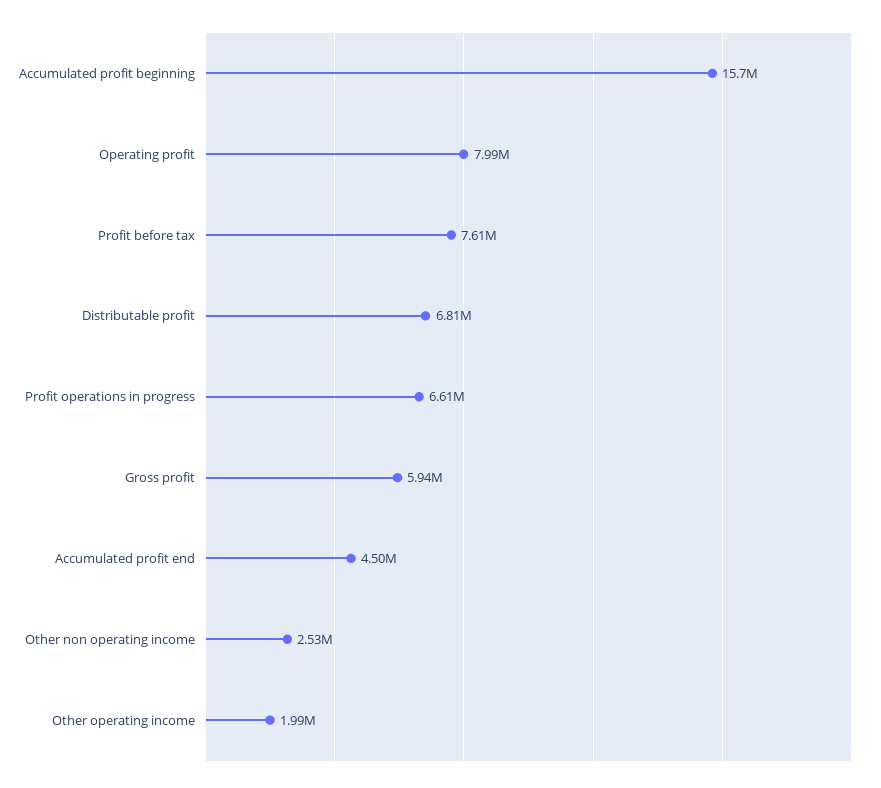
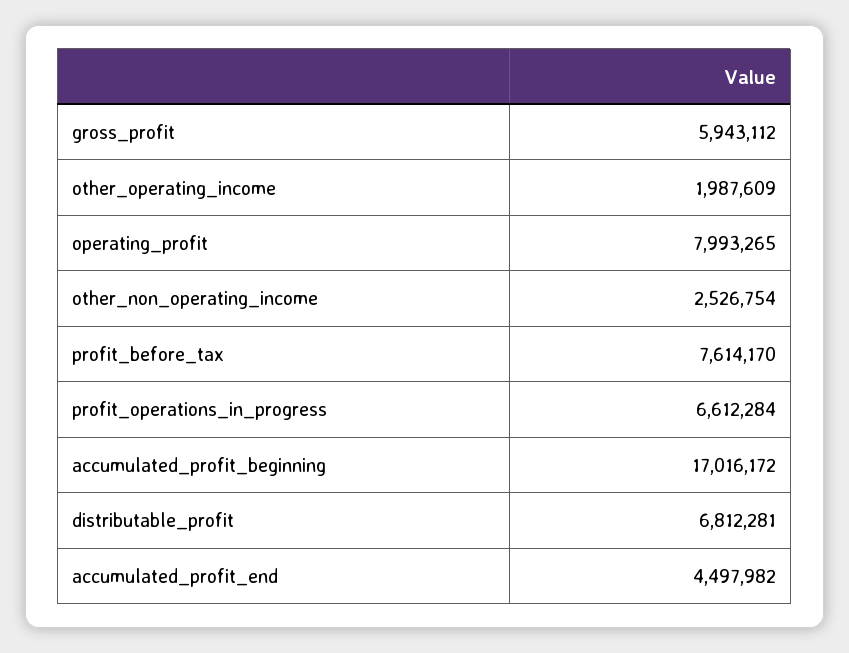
  {
-   "Accumulated profit beginning": 15700000,
+   "Accumulated profit beginning": 17016172,
    "Operating profit": 7993265,
    "Profit before tax": 7614170,
    "Distributable profit": 6812281,
    "Profit operations in progress": 6612284,
    "Gross profit": 5943112,
    "Accumulated profit end": 4497982,
    "Other non operating income": 2526754,
    "Other operating income": 1987609
  }

